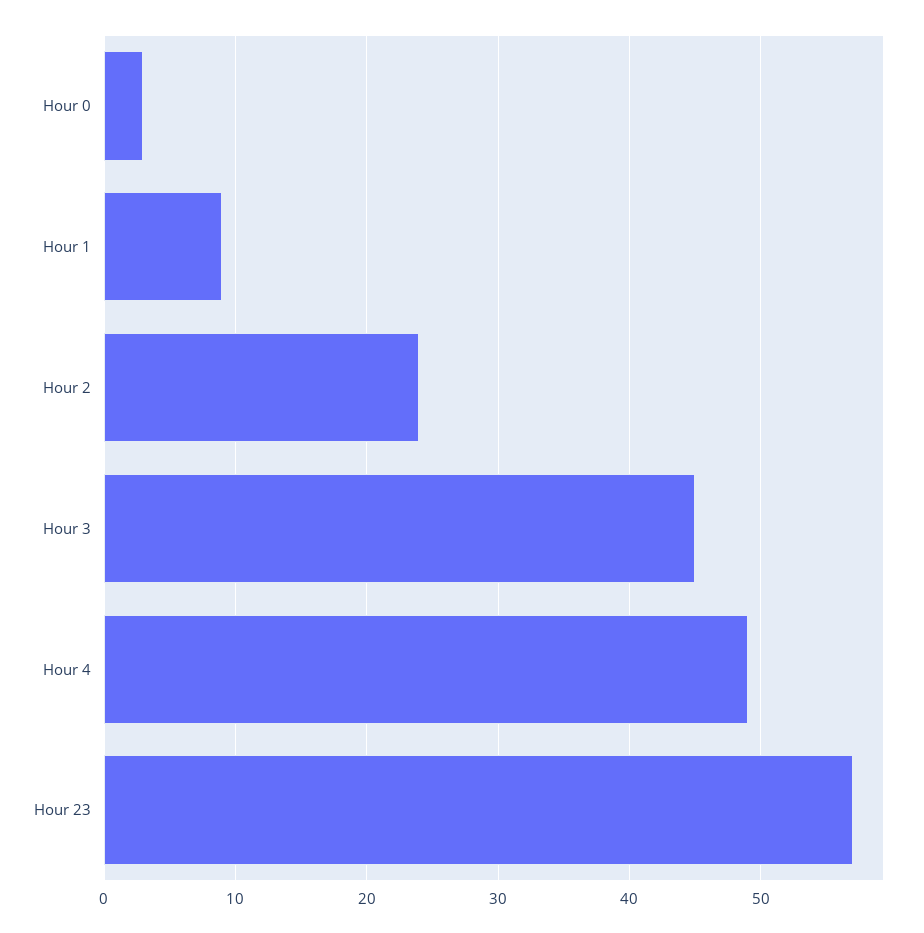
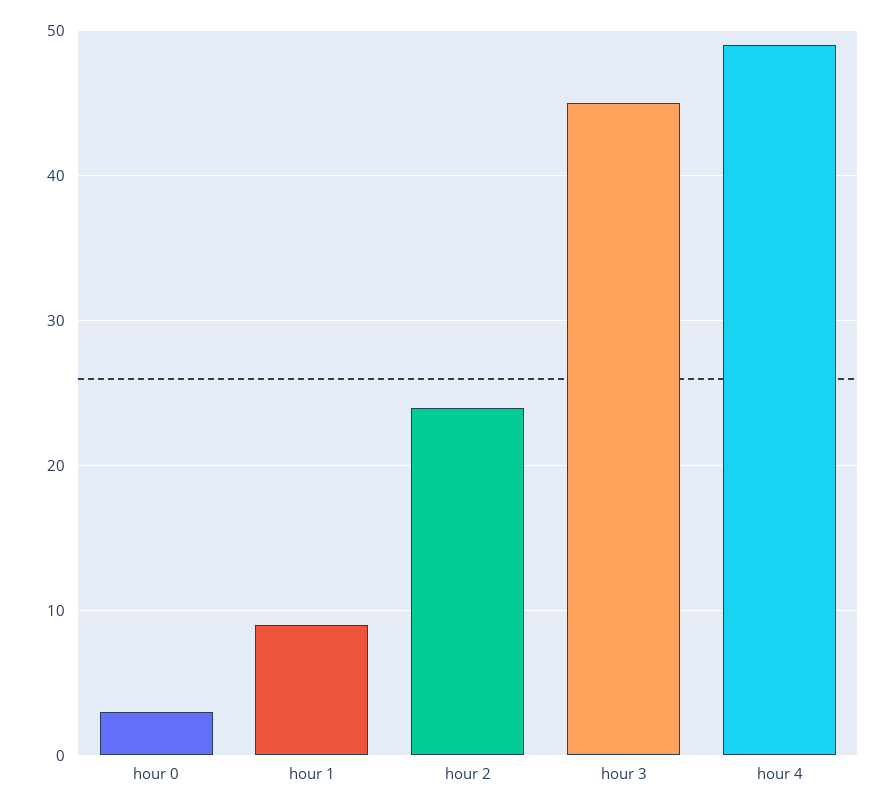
  {
    "Hour 0": 3,
    "Hour 1": 9,
    "Hour 2": 24,
    "Hour 3": 45,
-   "Hour 4": 49,
+   "Hour 4": 49
-   "Hour 23": 57
  }

